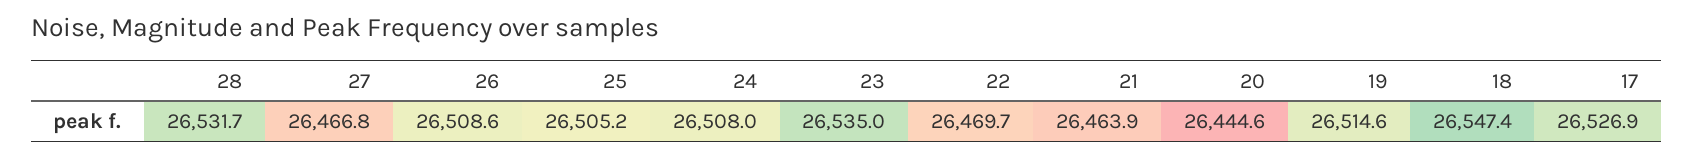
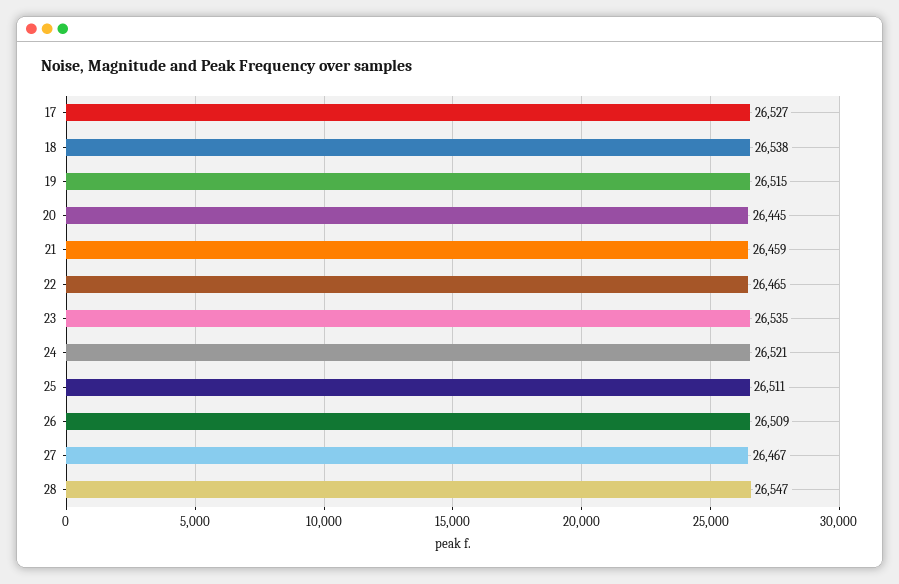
  {
-   "28": 26531.7,
+   "28": 26547,
    "27": 26466.8,
    "26": 26508.6,
-   "25": 26505.2,
+   "25": 26511,
-   "24": 26508,
+   "24": 26521,
    "23": 26535,
-   "22": 26469.7,
+   "22": 26465,
-   "21": 26463.9,
+   "21": 26459,
    "20": 26444.6,
    "19": 26514.6,
-   "18": 26547.4,
+   "18": 26538,
    "17": 26526.9
  }

